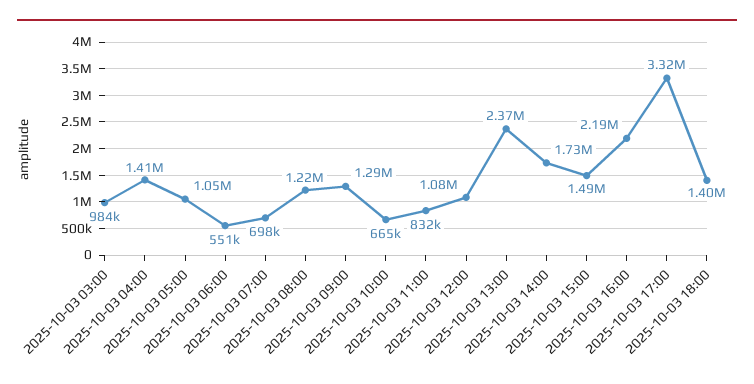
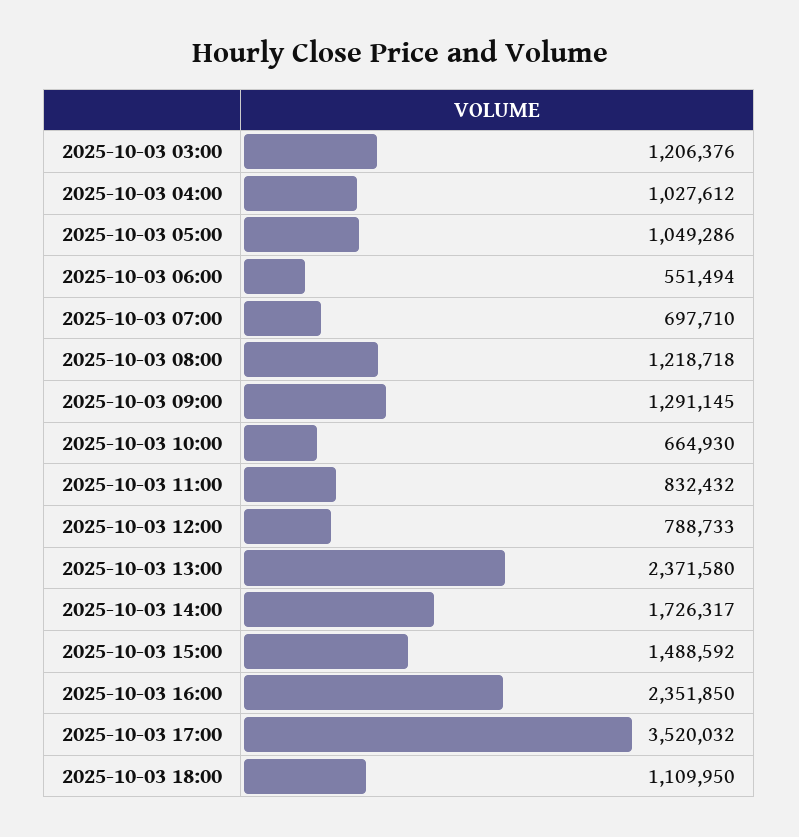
  {
-   "2025-10-03 03:00": 984000,
+   "2025-10-03 03:00": 1206376,
-   "2025-10-03 04:00": 1410000,
+   "2025-10-03 04:00": 1027612,
    "2025-10-03 05:00": 1049286,
    "2025-10-03 06:00": 551494,
    "2025-10-03 07:00": 697710,
    "2025-10-03 08:00": 1218718,
    "2025-10-03 09:00": 1291145,
    "2025-10-03 10:00": 664930,
    "2025-10-03 11:00": 832432,
-   "2025-10-03 12:00": 1080000,
+   "2025-10-03 12:00": 788733,
    "2025-10-03 13:00": 2371580,
    "2025-10-03 14:00": 1726317,
    "2025-10-03 15:00": 1488592,
-   "2025-10-03 16:00": 2190000,
+   "2025-10-03 16:00": 2351850,
-   "2025-10-03 17:00": 3320000,
+   "2025-10-03 17:00": 3520032,
-   "2025-10-03 18:00": 1400000
+   "2025-10-03 18:00": 1109950
  }

